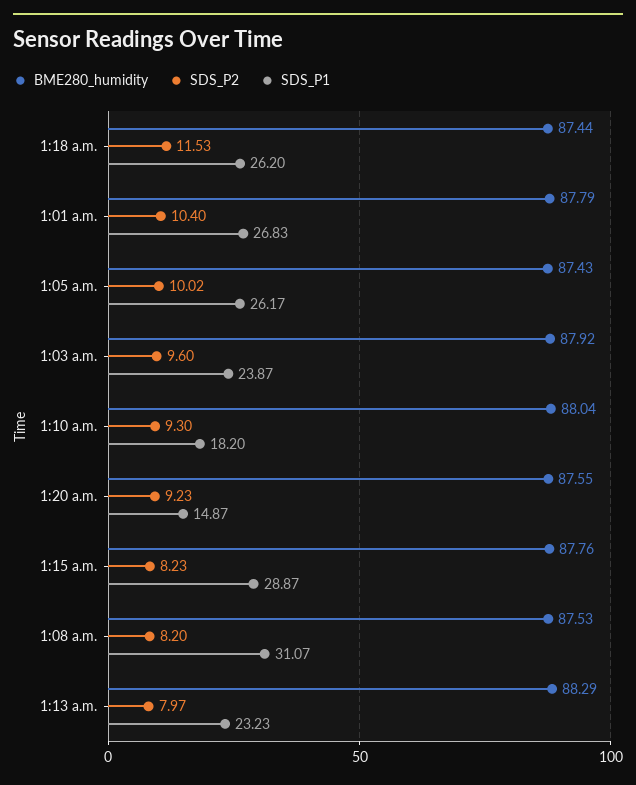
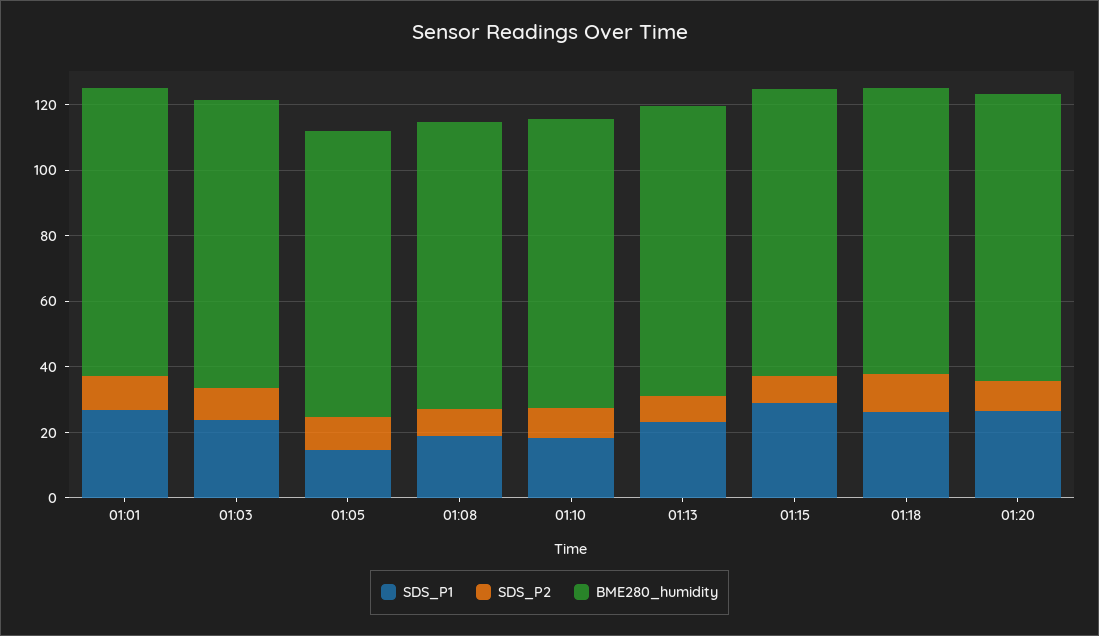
  {
    "BME280_humidity": {
      "1:18 a.m.": 87.44,
      "1:01 a.m.": 87.79,
      "1:05 a.m.": 87.43,
      "1:03 a.m.": 87.92,
      "1:10 a.m.": 88.04,
      "1:20 a.m.": 87.55,
      "1:15 a.m.": 87.76,
      "1:08 a.m.": 87.53,
      "1:13 a.m.": 88.29
    },
    "SDS_P2": {
      "1:18 a.m.": 11.53,
      "1:01 a.m.": 10.4,
      "1:05 a.m.": 10.02,
      "1:03 a.m.": 9.6,
      "1:10 a.m.": 9.3,
      "1:20 a.m.": 9.23,
      "1:15 a.m.": 8.23,
      "1:08 a.m.": 8.2,
      "1:13 a.m.": 7.97
    },
    "SDS_P1": {
      "1:18 a.m.": 26.2,
      "1:01 a.m.": 26.83,
-     "1:05 a.m.": 26.17,
+     "1:05 a.m.": 15,
      "1:03 a.m.": 23.87,
      "1:10 a.m.": 18.2,
-     "1:20 a.m.": 14.87,
+     "1:20 a.m.": 25,
      "1:15 a.m.": 28.87,
-     "1:08 a.m.": 31.07,
+     "1:08 a.m.": 20,
      "1:13 a.m.": 23.23
    }
  }

